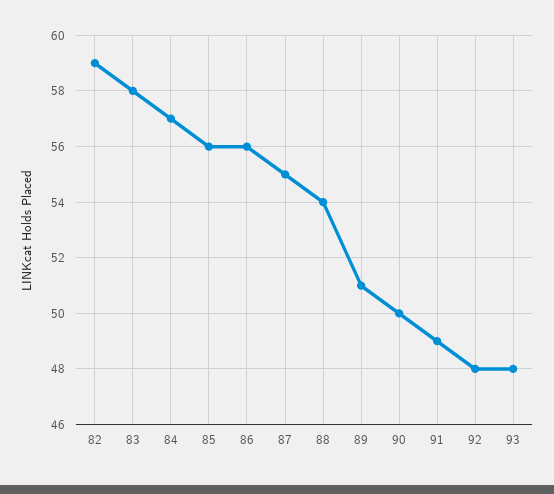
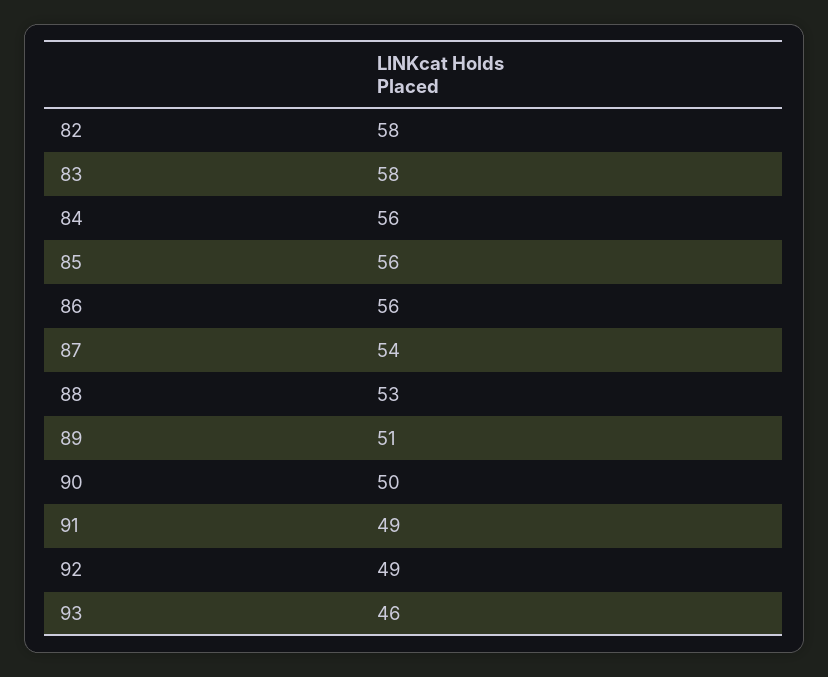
  {
-   "82": 59,
+   "82": 58,
    "83": 58,
-   "84": 57,
+   "84": 56,
    "85": 56,
    "86": 56,
-   "87": 55,
+   "87": 54,
-   "88": 54,
+   "88": 53,
    "89": 51,
    "90": 50,
    "91": 49,
-   "92": 48,
+   "92": 49,
-   "93": 48
+   "93": 46
  }

